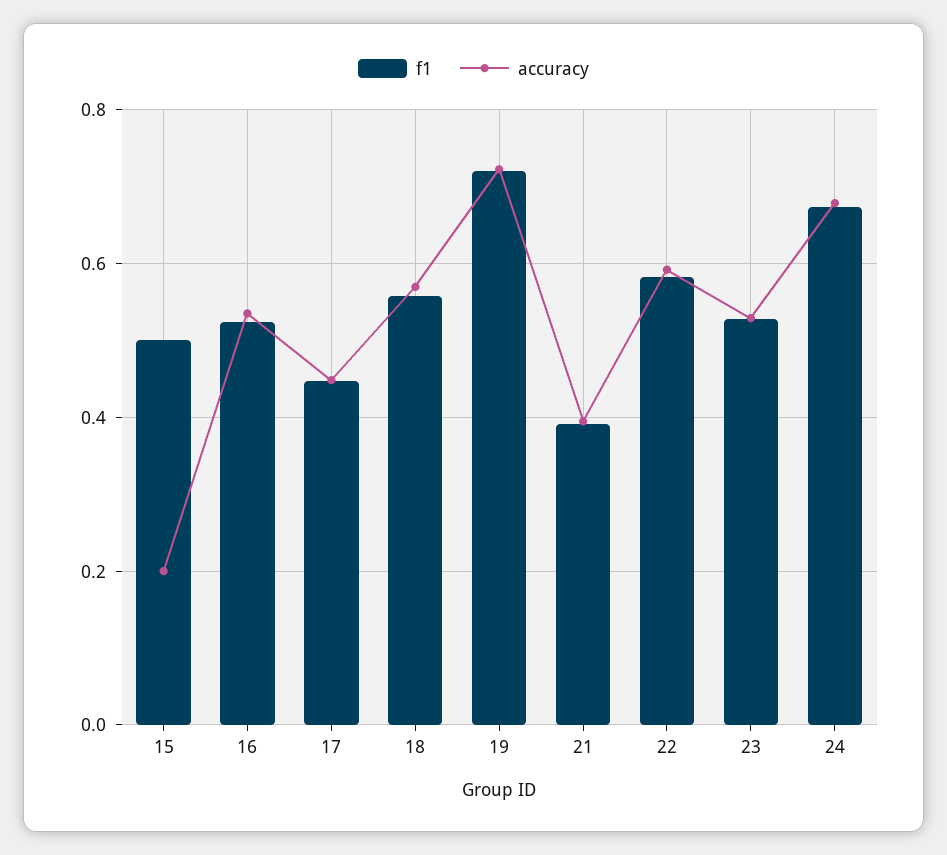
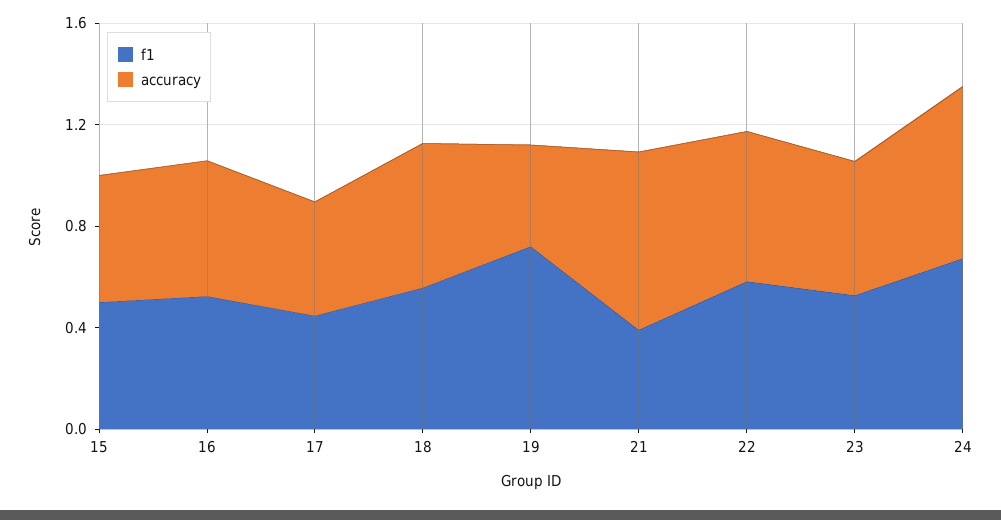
  {
    "f1": {
      "15": 0.5,
      "16": 0.52,
      "17": 0.44,
      "18": 0.56,
      "19": 0.72,
      "21": 0.4,
      "22": 0.58,
      "23": 0.52,
      "24": 0.68
    },
    "accuracy": {
-     "15": 0.2,
+     "15": 0.5,
      "16": 0.54,
      "17": 0.44,
      "18": 0.56,
-     "19": 0.72,
+     "19": 0.4,
-     "21": 0.4,
+     "21": 0.7,
      "22": 0.6,
      "23": 0.52,
      "24": 0.68
    }
  }

